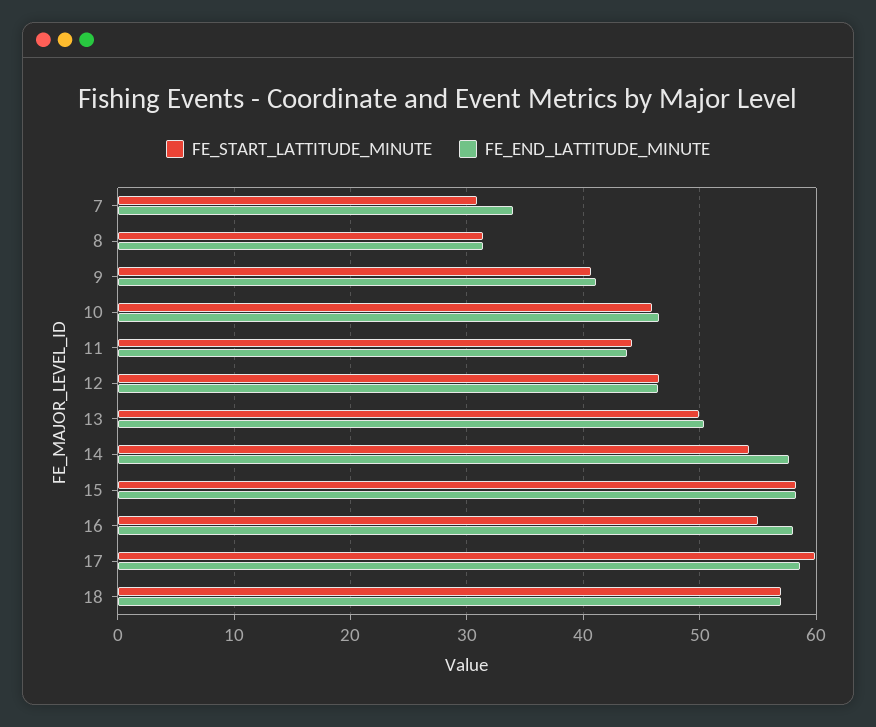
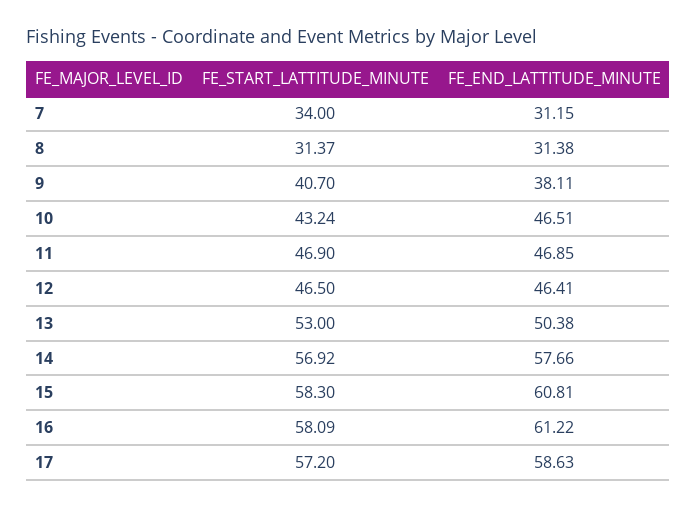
  {
    "FE_START_LATTITUDE_MINUTE": {
-     "7": 31,
+     "7": 34,
      "8": 31.37,
      "9": 40.7,
-     "10": 46,
+     "10": 43.24,
-     "11": 44,
+     "11": 46.9,
      "12": 46.5,
-     "13": 50,
+     "13": 53,
-     "14": 54,
+     "14": 56.92,
      "15": 58.3,
-     "16": 55,
+     "16": 58.09,
-     "17": 60,
+     "17": 57.2
-     "18": 57
    },
    "FE_END_LATTITUDE_MINUTE": {
-     "7": 34,
+     "7": 31.15,
      "8": 31.38,
-     "9": 41,
+     "9": 38.11,
      "10": 46.51,
-     "11": 44,
+     "11": 46.85,
      "12": 46.41,
      "13": 50.38,
      "14": 57.66,
-     "15": 58,
+     "15": 60.81,
-     "16": 58,
+     "16": 61.22,
-     "17": 58.63,
+     "17": 58.63
-     "18": 57
    }
  }

